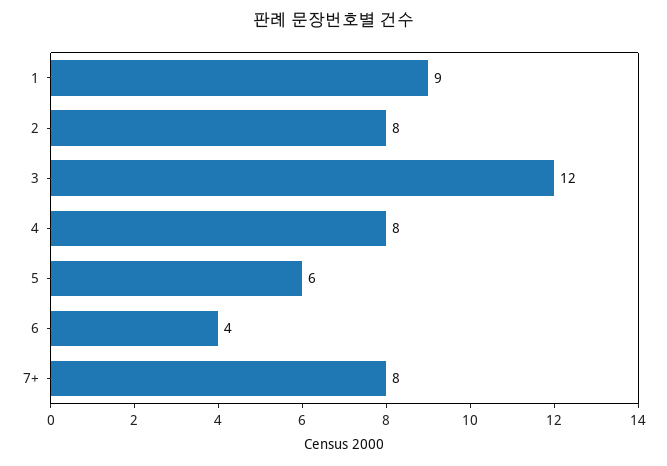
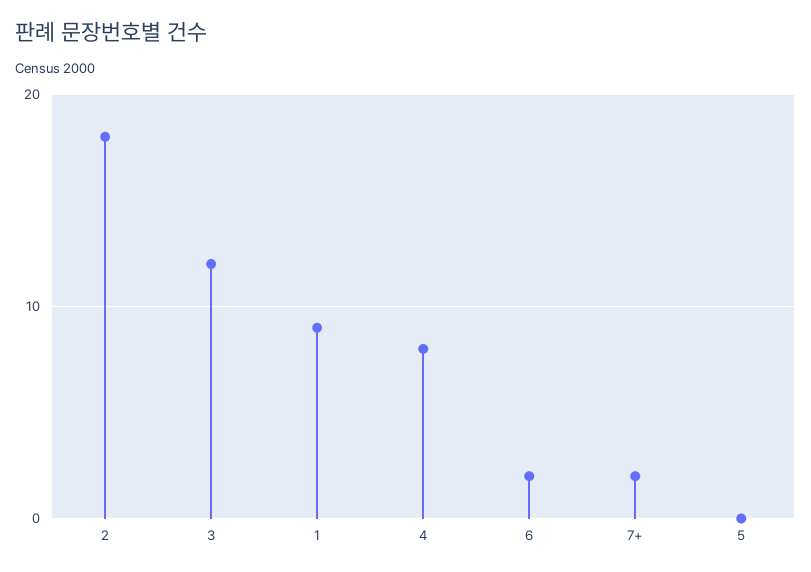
  {
    "1": 9,
-   "2": 8,
+   "2": 18,
    "3": 12,
    "4": 8,
-   "5": 6,
+   "5": 0,
-   "6": 4,
+   "6": 2,
-   "7+": 8
+   "7+": 2
  }

